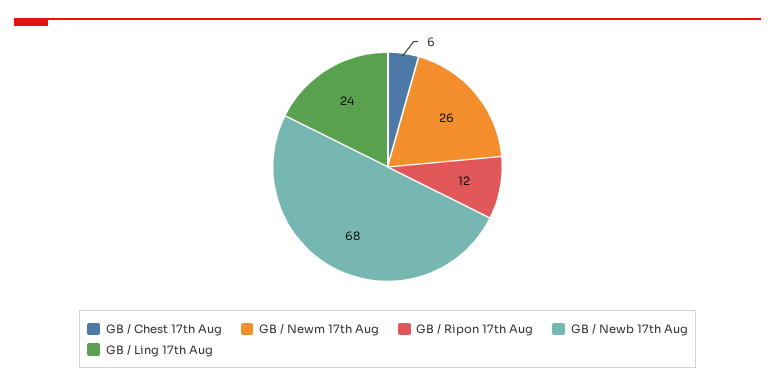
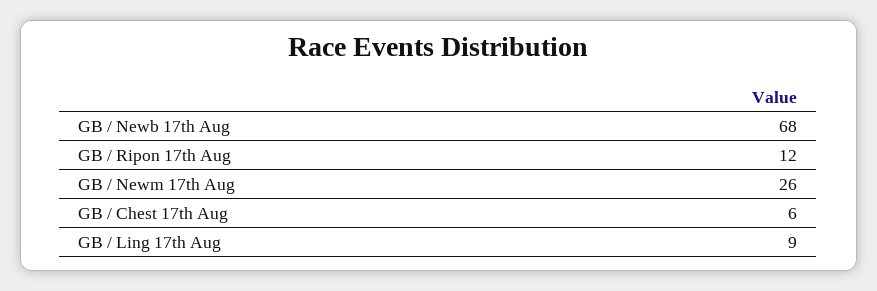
  {
    "GB / Chest 17th Aug": 6,
    "GB / Newm 17th Aug": 26,
    "GB / Ripon 17th Aug": 12,
    "GB / Newb 17th Aug": 68,
-   "GB / Ling 17th Aug": 24
+   "GB / Ling 17th Aug": 9
  }

